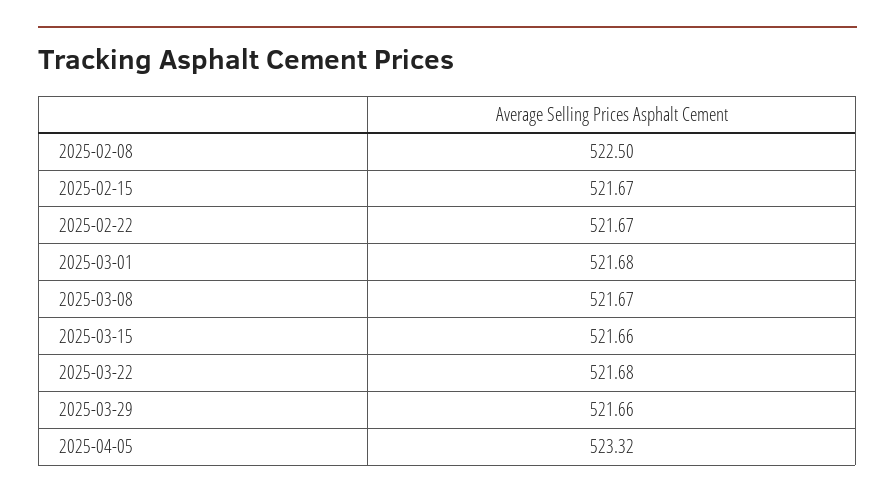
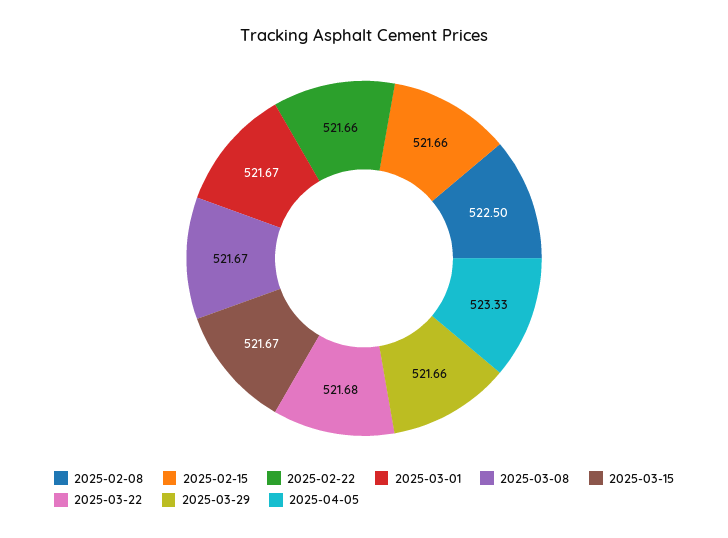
  {
    "2025-02-08": 522.5,
-   "2025-02-15": 521.67,
+   "2025-02-15": 521.66,
-   "2025-02-22": 521.67,
+   "2025-02-22": 521.66,
-   "2025-03-01": 521.68,
+   "2025-03-01": 521.67,
    "2025-03-08": 521.67,
-   "2025-03-15": 521.66,
+   "2025-03-15": 521.67,
    "2025-03-22": 521.68,
    "2025-03-29": 521.66,
-   "2025-04-05": 523.32
+   "2025-04-05": 523.33
  }

